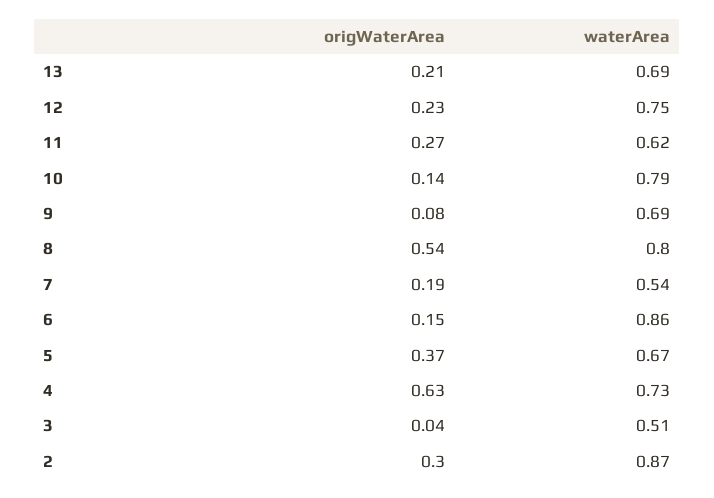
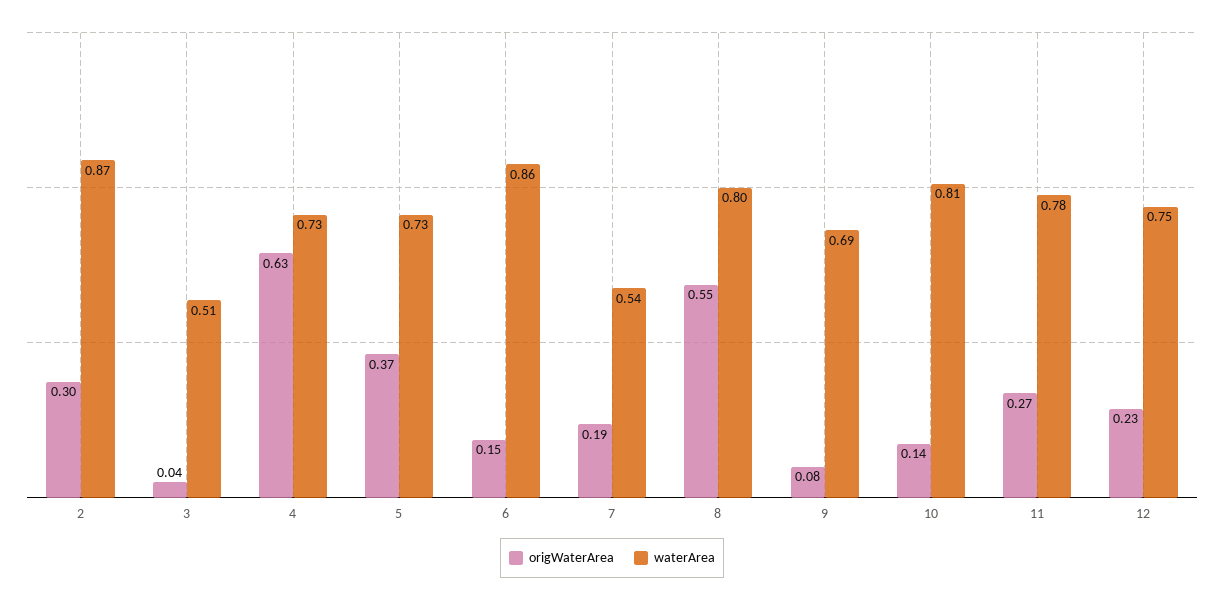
  {
    "origWaterArea": {
-     "13": 0.21,
      "12": 0.23,
      "11": 0.27,
      "10": 0.14,
      "9": 0.08,
-     "8": 0.54,
+     "8": 0.55,
      "7": 0.19,
      "6": 0.15,
      "5": 0.37,
      "4": 0.63,
      "3": 0.04,
      "2": 0.3
    },
    "waterArea": {
-     "13": 0.69,
      "12": 0.75,
-     "11": 0.62,
+     "11": 0.78,
-     "10": 0.79,
+     "10": 0.81,
      "9": 0.69,
      "8": 0.8,
      "7": 0.54,
      "6": 0.86,
-     "5": 0.67,
+     "5": 0.73,
      "4": 0.73,
      "3": 0.51,
      "2": 0.87
    }
  }

